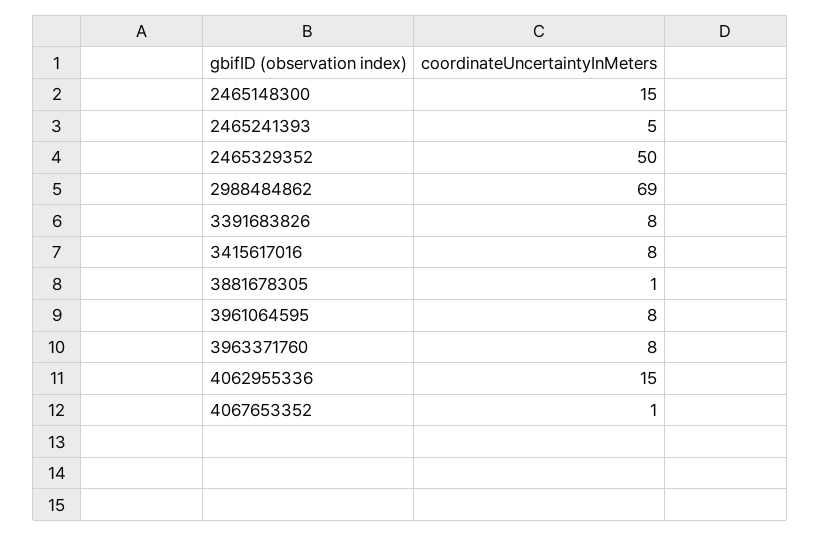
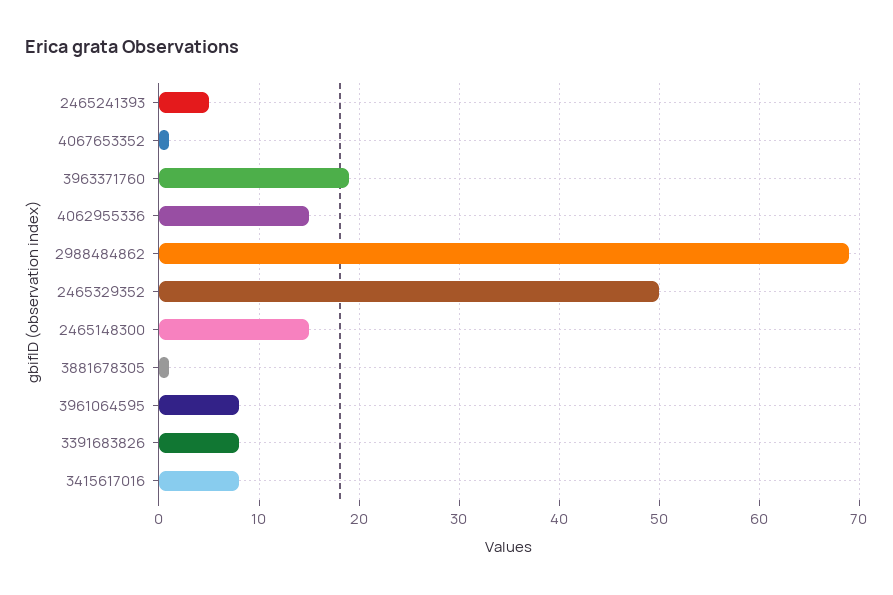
  {
    "2465148300": 15,
    "2465241393": 5,
    "2465329352": 50,
    "2988484862": 69,
    "3391683826": 8,
    "3415617016": 8,
    "3881678305": 1,
    "3961064595": 8,
-   "3963371760": 8,
+   "3963371760": 19,
    "4062955336": 15,
    "4067653352": 1
  }

